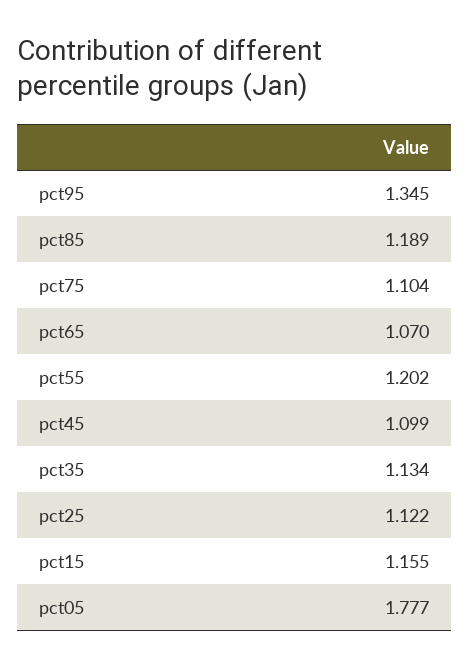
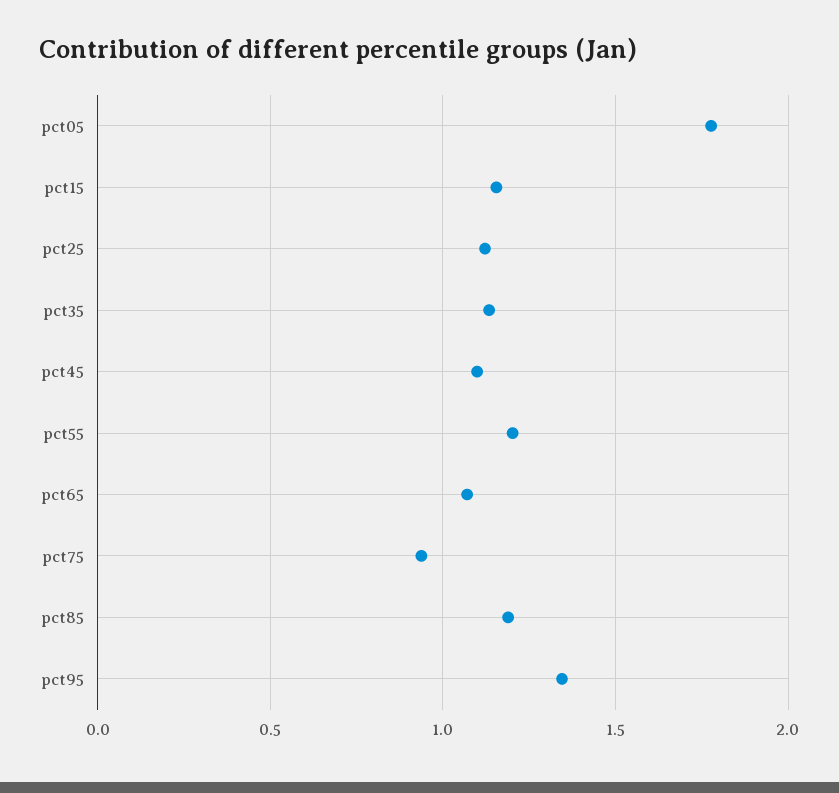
  {
    "pct95": 1.345,
    "pct85": 1.189,
-   "pct75": 1.104,
+   "pct75": 0.95,
    "pct65": 1.07,
    "pct55": 1.202,
    "pct45": 1.099,
    "pct35": 1.134,
    "pct25": 1.122,
    "pct15": 1.155,
    "pct05": 1.777
  }

